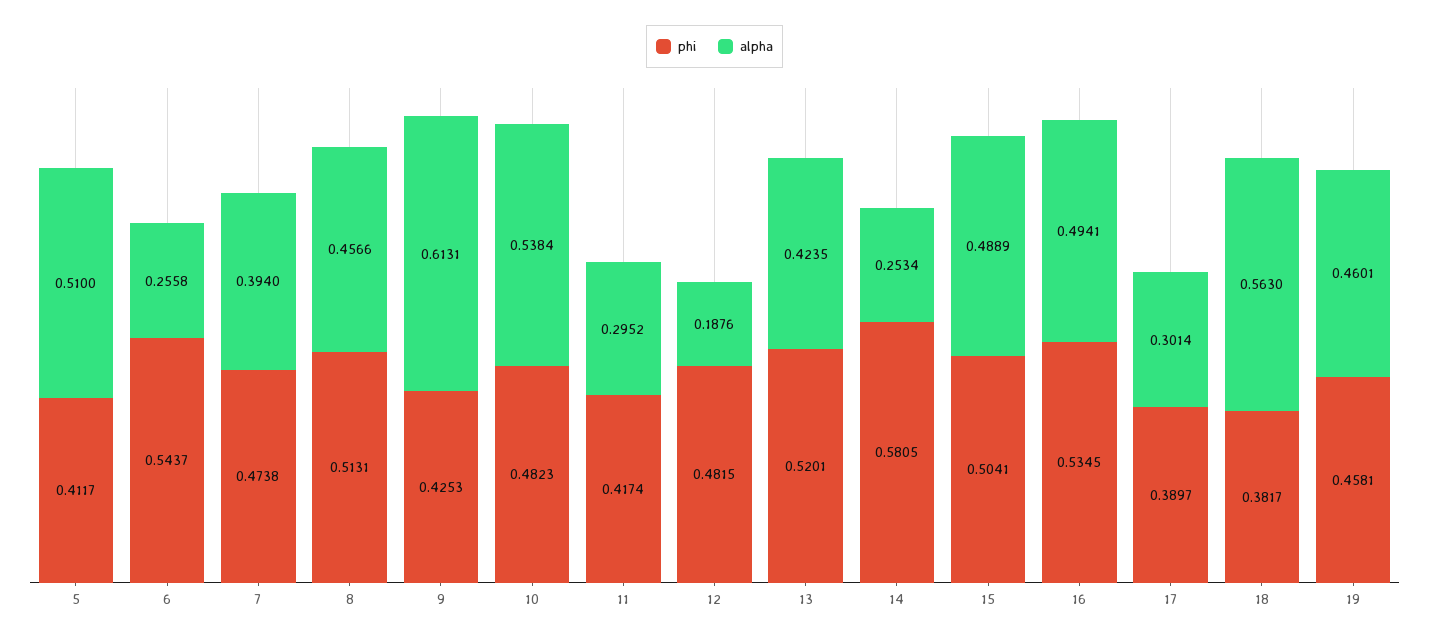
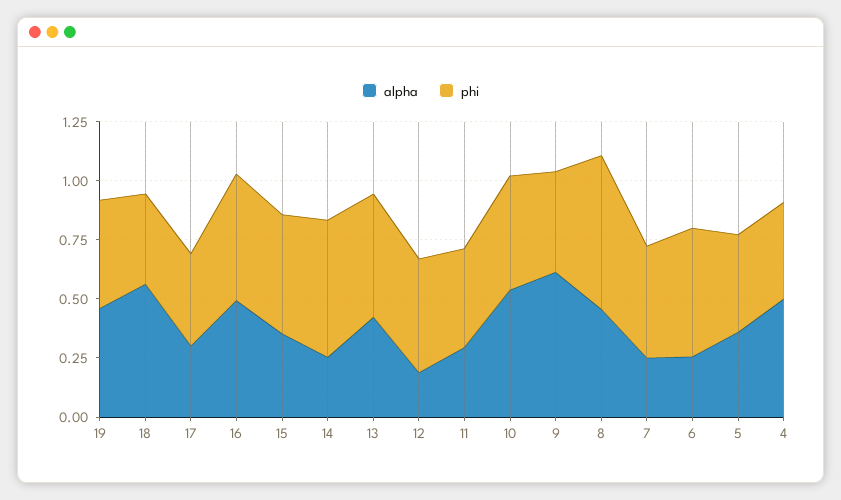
  {
    "phi": {
      "5": 0.4117,
      "6": 0.5437,
      "7": 0.4738,
-     "8": 0.5131,
+     "8": 0.65,
      "9": 0.4253,
      "10": 0.4823,
      "11": 0.4174,
      "12": 0.4815,
      "13": 0.5201,
      "14": 0.5805,
      "15": 0.5041,
      "16": 0.5345,
      "17": 0.3897,
      "18": 0.3817,
-     "19": 0.4581
+     "19": 0.4581,
+     "4": 0.4
    },
    "alpha": {
-     "5": 0.51,
+     "5": 0.35,
      "6": 0.2558,
-     "7": 0.394,
+     "7": 0.25,
      "8": 0.4566,
      "9": 0.6131,
      "10": 0.5384,
      "11": 0.2952,
      "12": 0.1876,
      "13": 0.4235,
      "14": 0.2534,
-     "15": 0.4889,
+     "15": 0.35,
      "16": 0.4941,
      "17": 0.3014,
      "18": 0.563,
-     "19": 0.4601
+     "19": 0.4601,
+     "4": 0.5
    }
  }

